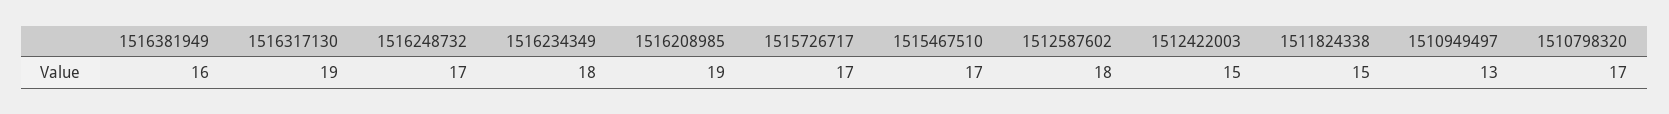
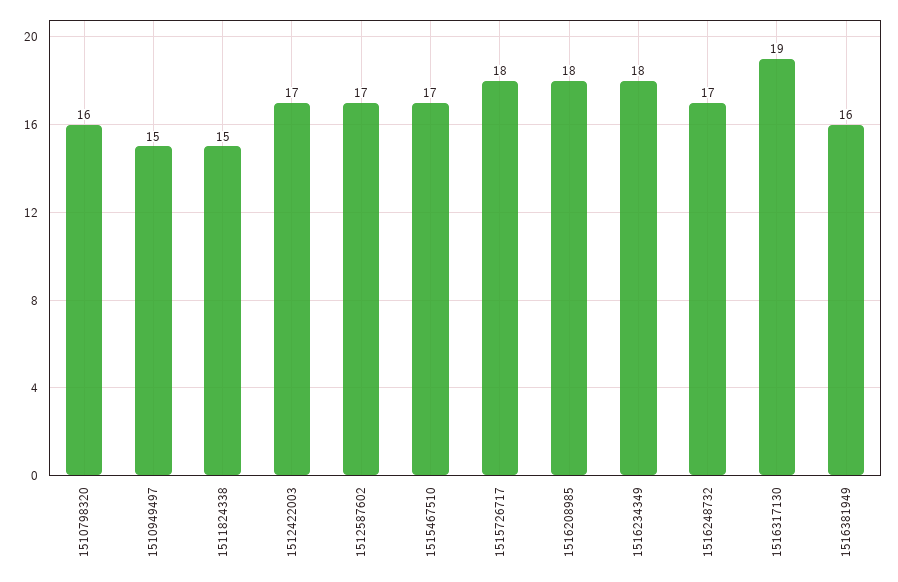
  {
    "1516381949": 16,
    "1516317130": 19,
    "1516248732": 17,
    "1516234349": 18,
-   "1516208985": 19,
+   "1516208985": 18,
-   "1515726717": 17,
+   "1515726717": 18,
    "1515467510": 17,
-   "1512587602": 18,
+   "1512587602": 17,
-   "1512422003": 15,
+   "1512422003": 17,
    "1511824338": 15,
-   "1510949497": 13,
+   "1510949497": 15,
-   "1510798320": 17
+   "1510798320": 16
  }

